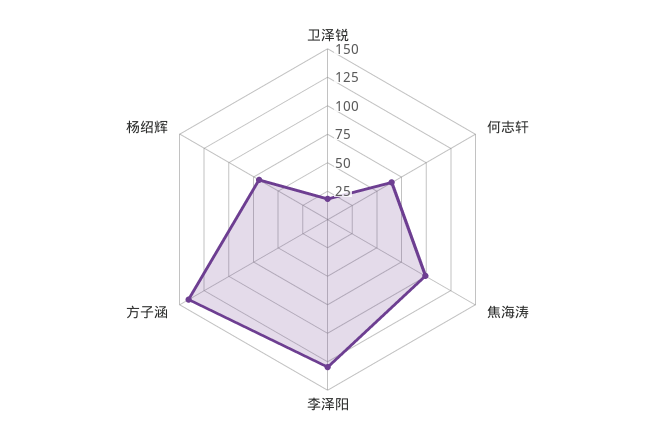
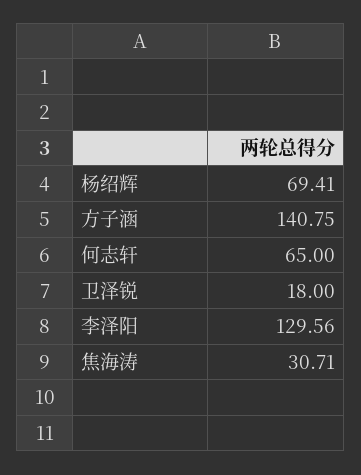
  {
    "卫泽锐": 18,
    "何志轩": 65,
-   "焦海涛": 100,
+   "焦海涛": 30.71,
    "李泽阳": 129.56,
    "方子涵": 140.75,
    "杨绍辉": 69.41
  }

